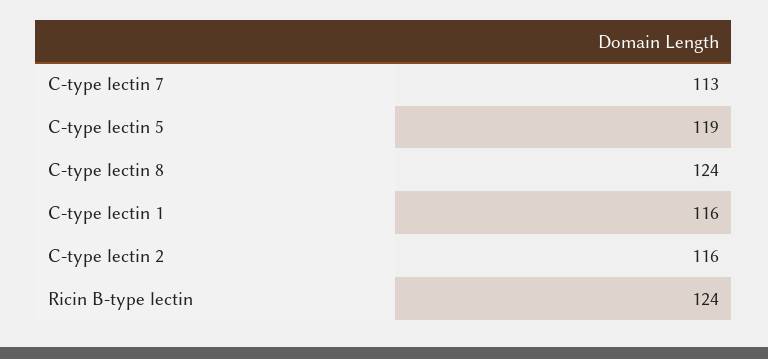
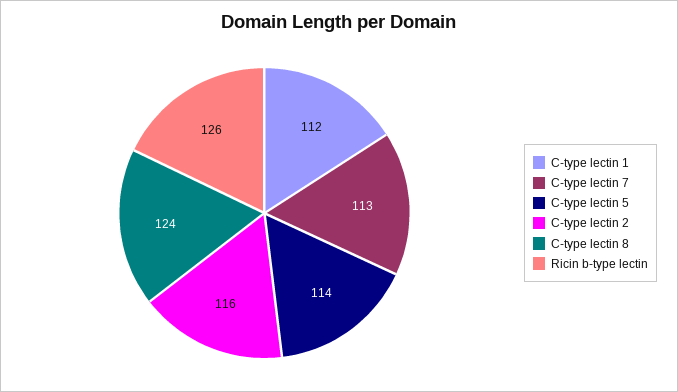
  {
    "C-type lectin 7": 113,
-   "C-type lectin 5": 119,
+   "C-type lectin 5": 114,
    "C-type lectin 8": 124,
-   "C-type lectin 1": 116,
+   "C-type lectin 1": 112,
    "C-type lectin 2": 116,
-   "Ricin B-type lectin": 124
+   "Ricin B-type lectin": 126
  }

